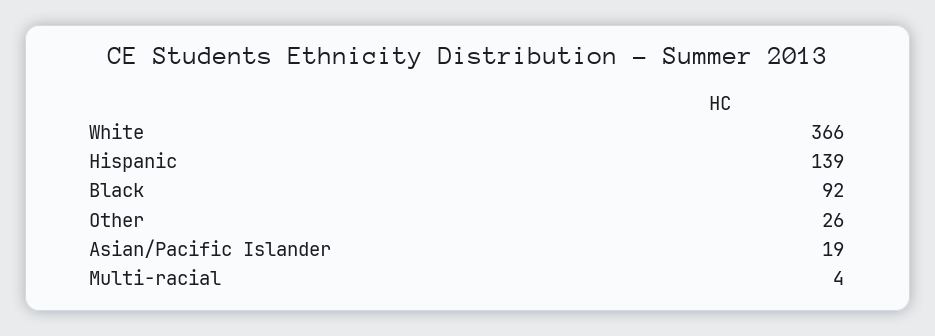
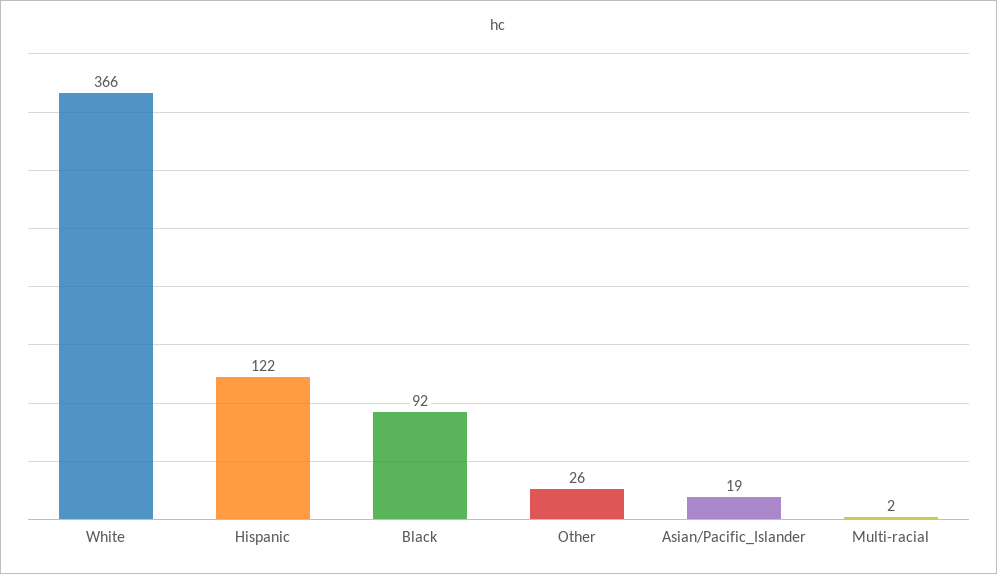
  {
    "White": 366,
-   "Hispanic": 139,
+   "Hispanic": 122,
    "Black": 92,
    "Other": 26,
    "Asian/Pacific Islander": 19,
-   "Multi-racial": 4
+   "Multi-racial": 2
  }

